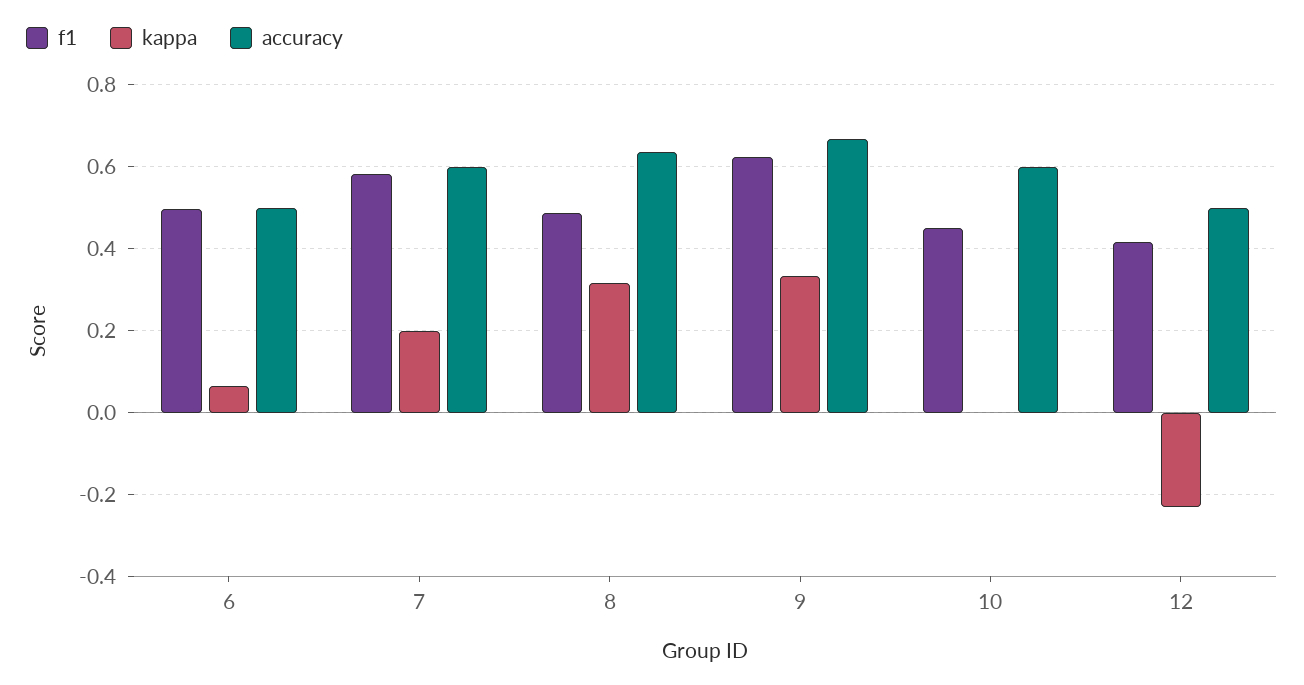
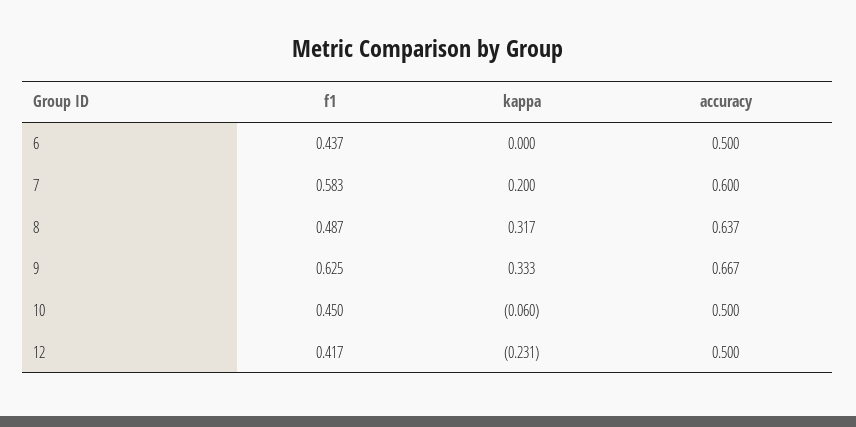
  {
    "f1": {
-     "6": 0.5,
+     "6": 0.437,
      "7": 0.583,
      "8": 0.487,
      "9": 0.625,
      "10": 0.45,
      "12": 0.417
    },
    "kappa": {
-     "6": 0.06,
+     "6": 0,
      "7": 0.2,
      "8": 0.317,
      "9": 0.333,
-     "10": 0,
+     "10": -0.06,
      "12": -0.231
    },
    "accuracy": {
      "6": 0.5,
      "7": 0.6,
      "8": 0.637,
      "9": 0.667,
-     "10": 0.6,
+     "10": 0.5,
      "12": 0.5
    }
  }

